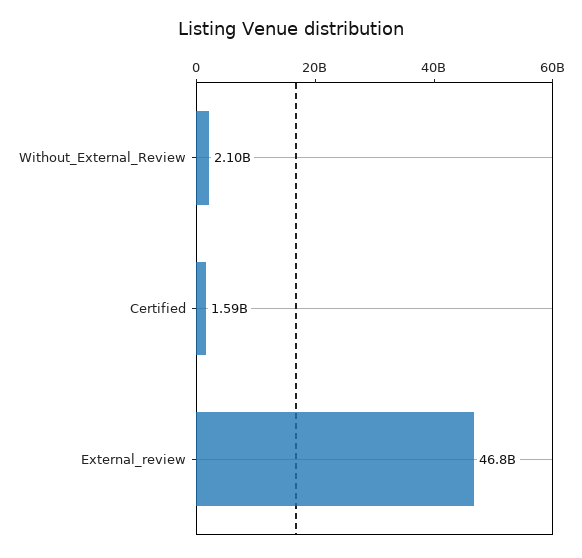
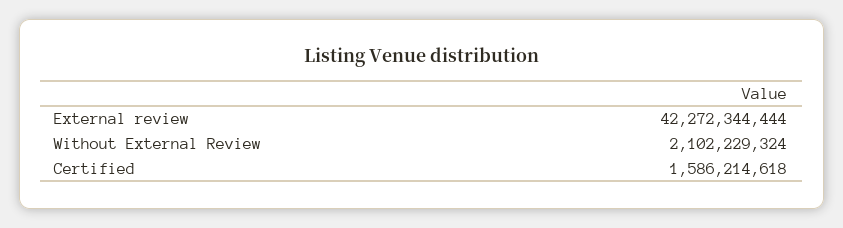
  {
    "Without_External_Review": 2102229324,
    "Certified": 1586214618,
-   "External_review": 46800000000
+   "External_review": 42272344444
  }

